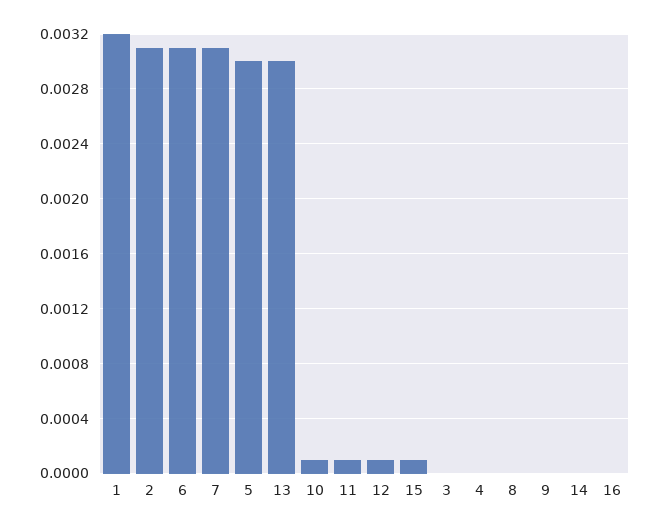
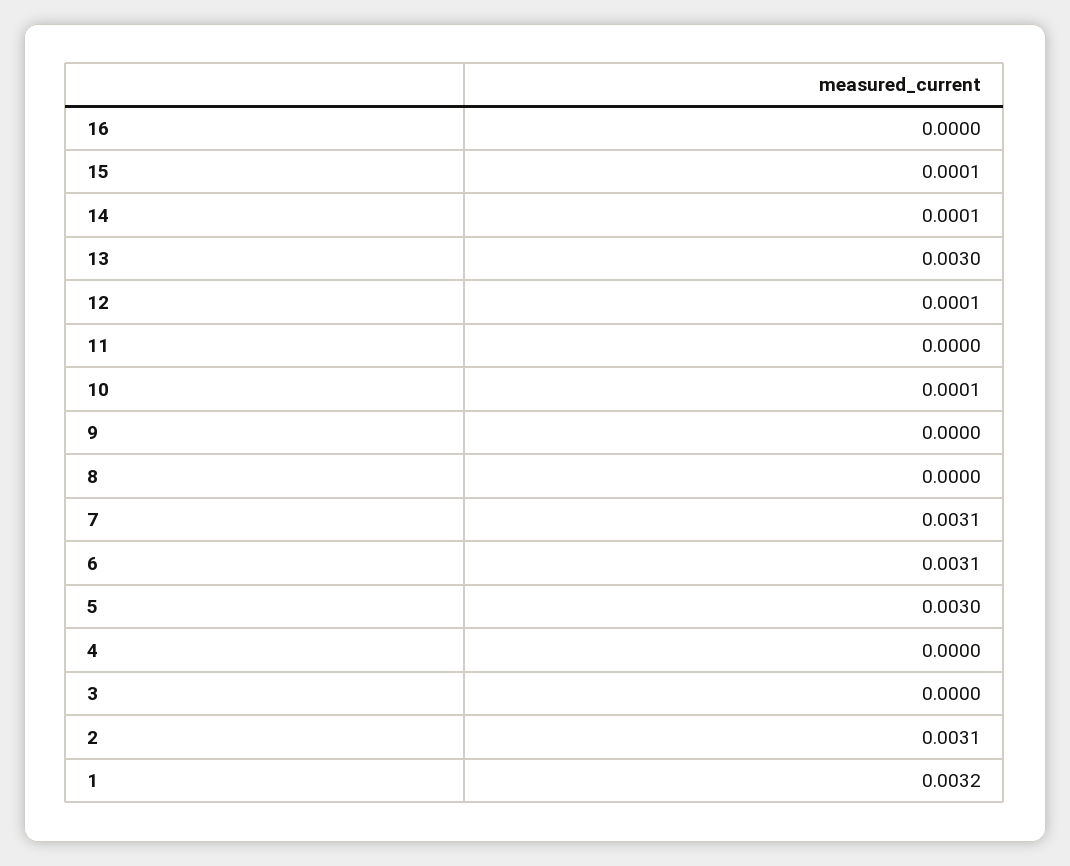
  {
    "1": 0.0032,
    "2": 0.0031,
    "6": 0.0031,
    "7": 0.0031,
    "5": 0.003,
    "13": 0.003,
    "10": 0.0001,
-   "11": 0.0001,
+   "11": 0,
    "12": 0.0001,
    "15": 0.0001,
    "3": 0,
    "4": 0,
    "8": 0,
    "9": 0,
-   "14": 0,
+   "14": 0.0001,
    "16": 0
  }

